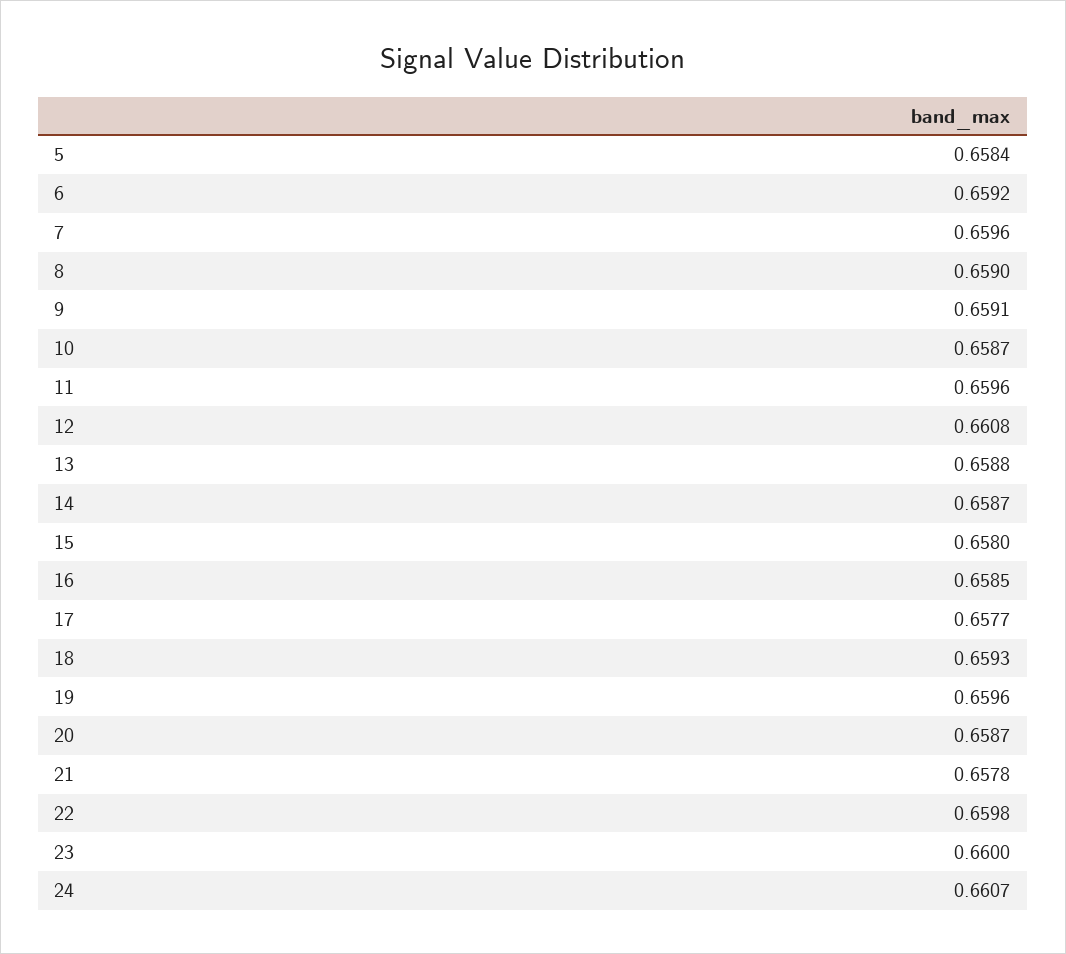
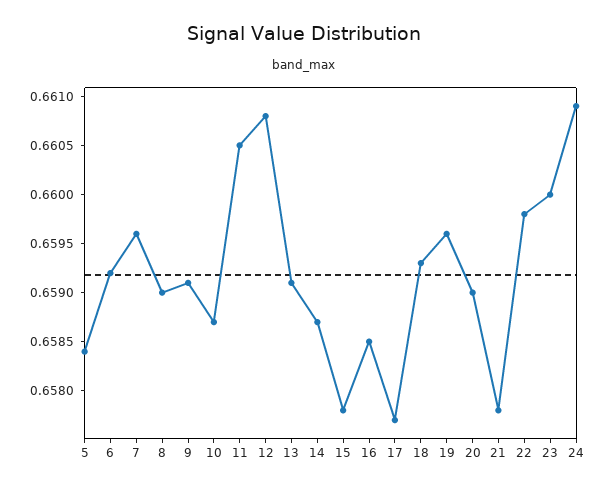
  {
    "5": 0.6584,
    "6": 0.6592,
    "7": 0.6596,
    "8": 0.659,
    "9": 0.6591,
    "10": 0.6587,
-   "11": 0.6596,
+   "11": 0.6605,
    "12": 0.6608,
-   "13": 0.6588,
+   "13": 0.6591,
    "14": 0.6587,
-   "15": 0.658,
+   "15": 0.6578,
    "16": 0.6585,
    "17": 0.6577,
    "18": 0.6593,
    "19": 0.6596,
-   "20": 0.6587,
+   "20": 0.659,
    "21": 0.6578,
    "22": 0.6598,
    "23": 0.66,
-   "24": 0.6607
+   "24": 0.6609
  }

